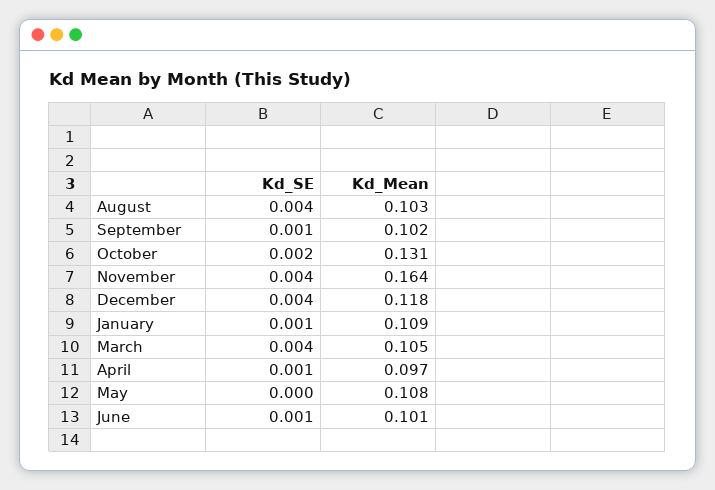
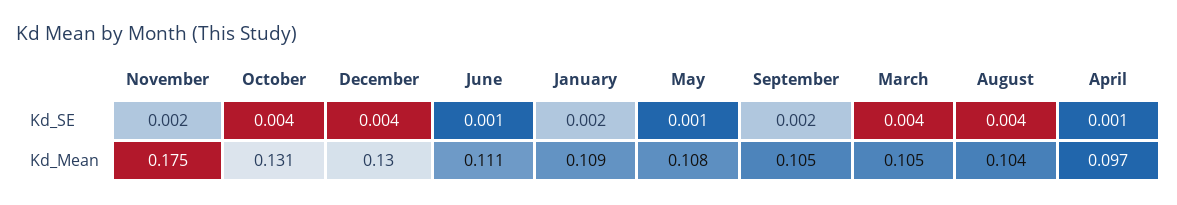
  {
    "Kd_SE": {
      "August": 0.004,
-     "September": 0.001,
+     "September": 0.002,
-     "October": 0.002,
+     "October": 0.004,
-     "November": 0.004,
+     "November": 0.002,
      "December": 0.004,
-     "January": 0.001,
+     "January": 0.002,
      "March": 0.004,
      "April": 0.001,
-     "May": 0,
+     "May": 0.001,
      "June": 0.001
    },
    "Kd_Mean": {
-     "August": 0.103,
+     "August": 0.104,
-     "September": 0.102,
+     "September": 0.105,
      "October": 0.131,
-     "November": 0.164,
+     "November": 0.175,
-     "December": 0.118,
+     "December": 0.13,
      "January": 0.109,
      "March": 0.105,
      "April": 0.097,
      "May": 0.108,
-     "June": 0.101
+     "June": 0.111
    }
  }

